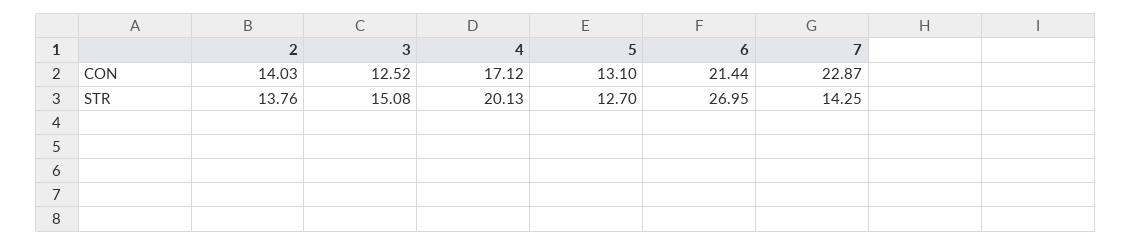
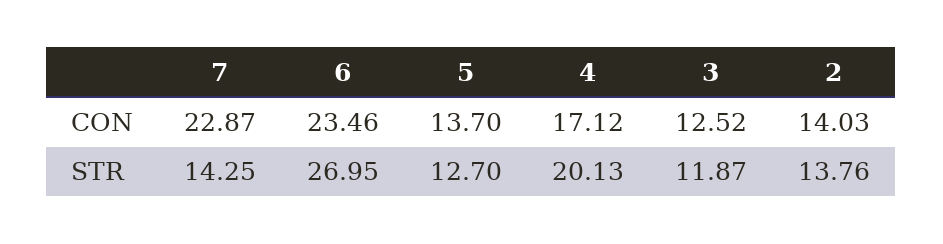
  {
    "2": {
      "CON": 14.03,
      "STR": 13.76
    },
    "3": {
      "CON": 12.52,
-     "STR": 15.08
+     "STR": 11.87
    },
    "4": {
      "CON": 17.12,
      "STR": 20.13
    },
    "5": {
-     "CON": 13.1,
+     "CON": 13.7,
      "STR": 12.7
    },
    "6": {
-     "CON": 21.44,
+     "CON": 23.46,
      "STR": 26.95
    },
    "7": {
      "CON": 22.87,
      "STR": 14.25
    }
  }

